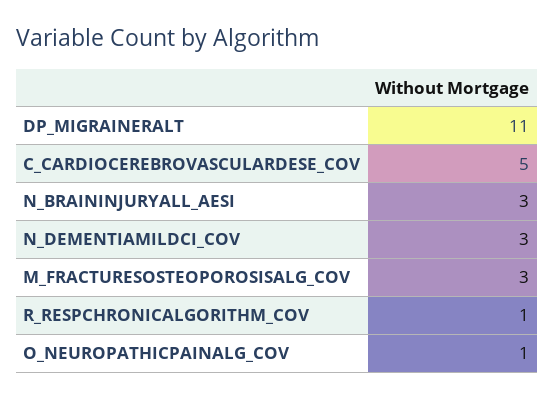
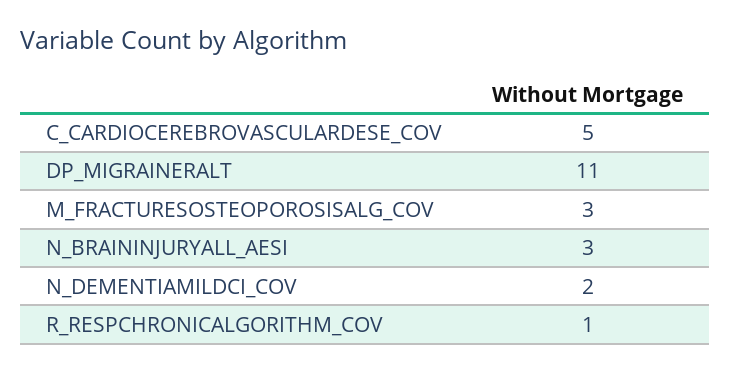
  {
    "DP_MIGRAINERALT": 11,
    "C_CARDIOCEREBROVASCULARDESE_COV": 5,
    "N_BRAININJURYALL_AESI": 3,
-   "N_DEMENTIAMILDCI_COV": 3,
+   "N_DEMENTIAMILDCI_COV": 2,
    "M_FRACTURESOSTEOPOROSISALG_COV": 3,
-   "R_RESPCHRONICALGORITHM_COV": 1,
+   "R_RESPCHRONICALGORITHM_COV": 1
-   "O_NEUROPATHICPAINALG_COV": 1
  }

